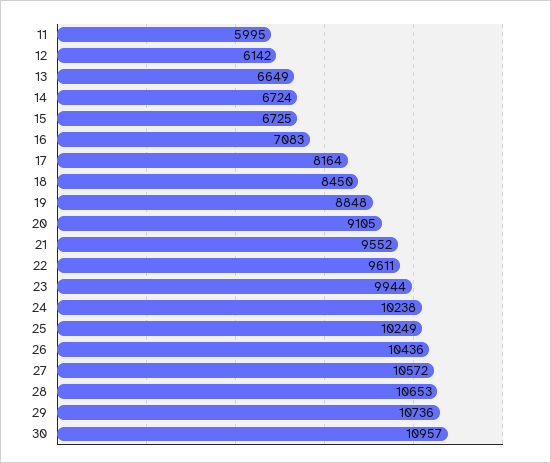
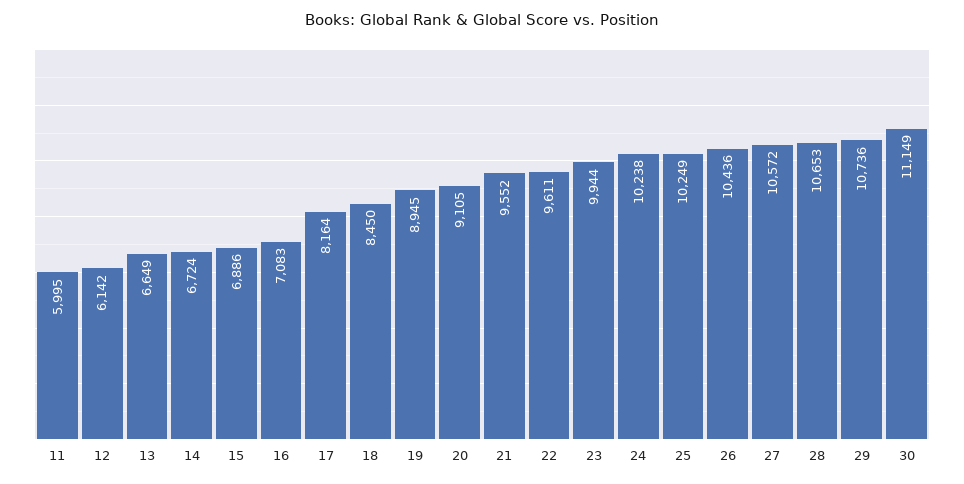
  {
    "11": 5995,
    "12": 6142,
    "13": 6649,
    "14": 6724,
-   "15": 6725,
+   "15": 6886,
    "16": 7083,
    "17": 8164,
    "18": 8450,
-   "19": 8848,
+   "19": 8945,
    "20": 9105,
    "21": 9552,
    "22": 9611,
    "23": 9944,
    "24": 10238,
    "25": 10249,
    "26": 10436,
    "27": 10572,
    "28": 10653,
    "29": 10736,
-   "30": 10957
+   "30": 11149
  }

